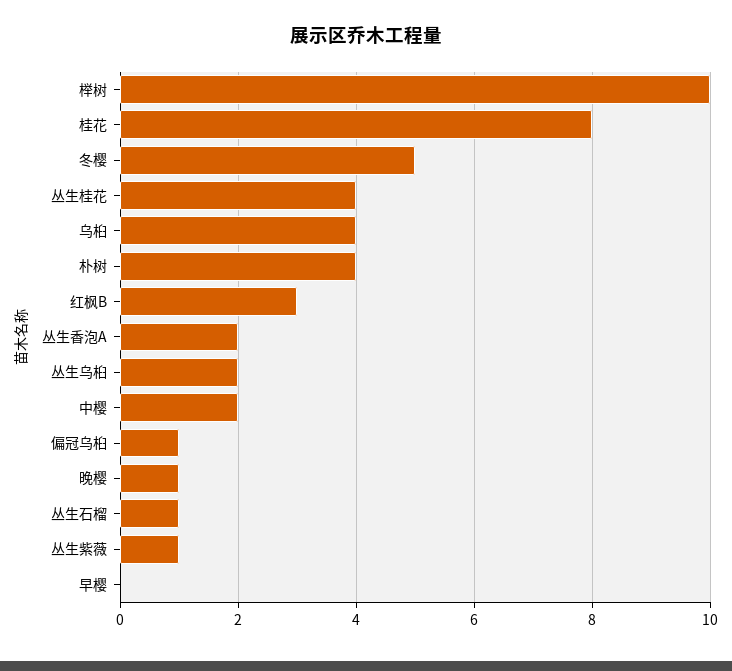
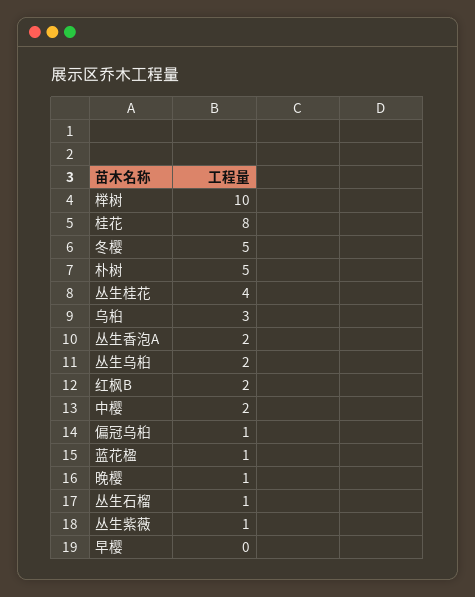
  {
    "榉树": 10,
    "桂花": 8,
    "冬樱": 5,
    "丛生桂花": 4,
-   "乌桕": 4,
+   "乌桕": 3,
-   "朴树": 4,
+   "朴树": 5,
-   "红枫B": 3,
+   "红枫B": 2,
    "丛生香泡A": 2,
    "丛生乌桕": 2,
    "中樱": 2,
    "偏冠乌桕": 1,
    "晚樱": 1,
    "丛生石榴": 1,
    "丛生紫薇": 1,
-   "早樱": 0
+   "早樱": 0,
+   "蓝花楹": 1
  }

